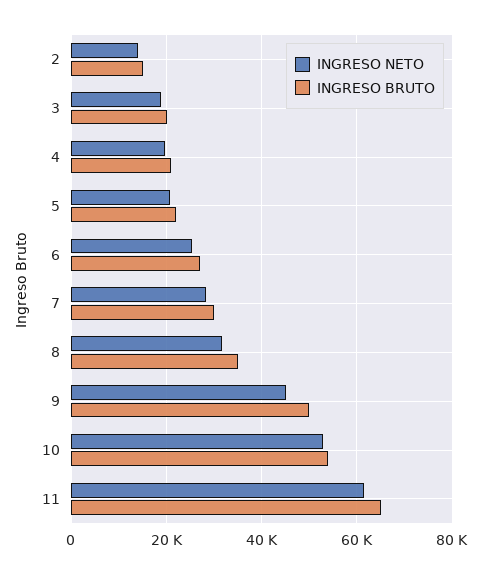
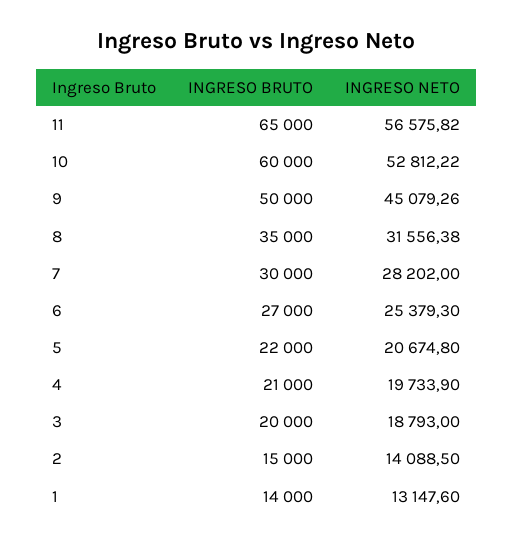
  {
    "INGRESO NETO": {
      "2": 14088.5,
      "3": 18793,
      "4": 19733.9,
      "5": 20674.8,
      "6": 25379.3,
      "7": 28202,
      "8": 31556.38,
      "9": 45079.26,
      "10": 52812.22,
-     "11": 62000
+     "11": 56575.82,
+     "1": 13147.6
    },
    "INGRESO BRUTO": {
      "2": 15000,
      "3": 20000,
      "4": 21000,
      "5": 22000,
      "6": 27000,
      "7": 30000,
      "8": 35000,
      "9": 50000,
-     "10": 54000,
+     "10": 60000,
-     "11": 65000
+     "11": 65000,
+     "1": 14000
    }
  }

